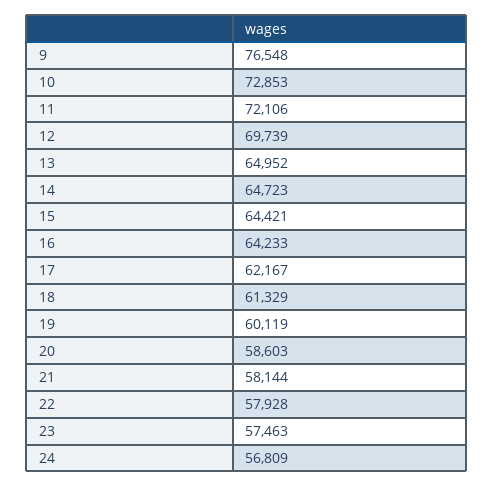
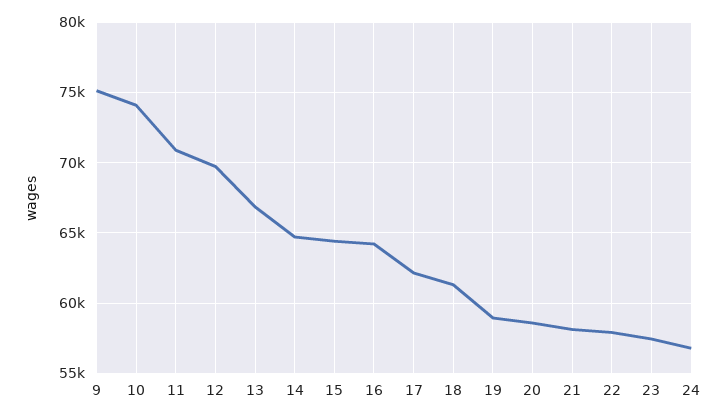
  {
-   "9": 76548,
+   "9": 75000,
-   "10": 72853,
+   "10": 74000,
-   "11": 72106,
+   "11": 71000,
    "12": 69739,
-   "13": 64952,
+   "13": 67000,
    "14": 64723,
    "15": 64421,
    "16": 64233,
    "17": 62167,
    "18": 61329,
-   "19": 60119,
+   "19": 59000,
    "20": 58603,
    "21": 58144,
    "22": 57928,
    "23": 57463,
    "24": 56809
  }

